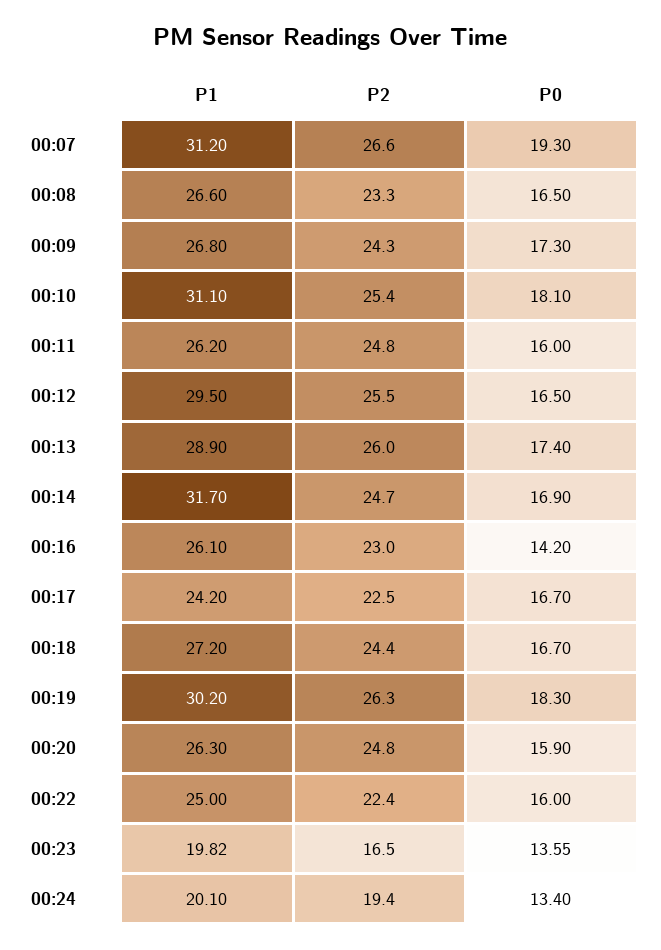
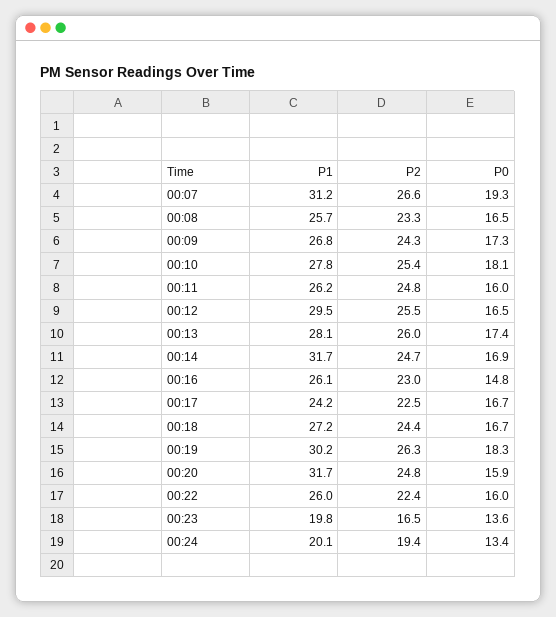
  {
    "P1": {
      "00:07": 31.2,
-     "00:08": 26.6,
+     "00:08": 25.7,
      "00:09": 26.8,
-     "00:10": 31.1,
+     "00:10": 27.8,
      "00:11": 26.2,
      "00:12": 29.5,
-     "00:13": 28.9,
+     "00:13": 28.1,
      "00:14": 31.7,
      "00:16": 26.1,
      "00:17": 24.2,
      "00:18": 27.2,
      "00:19": 30.2,
-     "00:20": 26.3,
+     "00:20": 31.7,
-     "00:22": 25,
+     "00:22": 26,
      "00:23": 19.82,
      "00:24": 20.1
    },
    "P2": {
      "00:07": 26.6,
      "00:08": 23.3,
      "00:09": 24.3,
      "00:10": 25.4,
      "00:11": 24.8,
      "00:12": 25.5,
      "00:13": 26,
      "00:14": 24.7,
      "00:16": 23,
      "00:17": 22.5,
      "00:18": 24.4,
      "00:19": 26.3,
      "00:20": 24.8,
      "00:22": 22.4,
      "00:23": 16.5,
      "00:24": 19.4
    },
    "P0": {
      "00:07": 19.3,
      "00:08": 16.5,
      "00:09": 17.3,
      "00:10": 18.1,
      "00:11": 16,
      "00:12": 16.5,
      "00:13": 17.4,
      "00:14": 16.9,
-     "00:16": 14.2,
+     "00:16": 14.8,
      "00:17": 16.7,
      "00:18": 16.7,
      "00:19": 18.3,
      "00:20": 15.9,
      "00:22": 16,
      "00:23": 13.55,
      "00:24": 13.4
    }
  }

